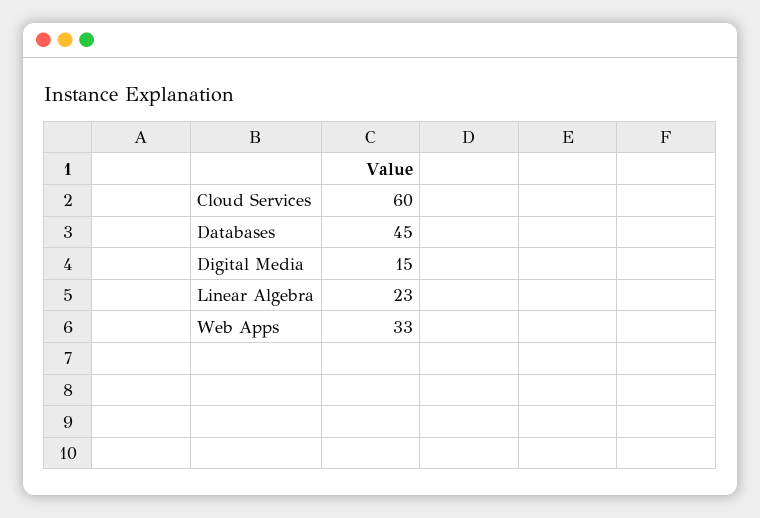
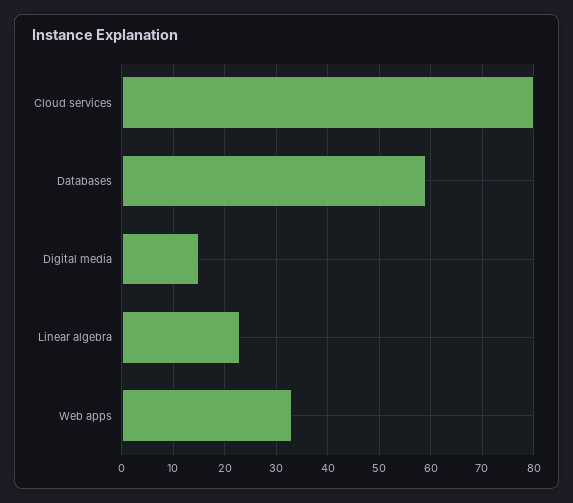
  {
-   "Cloud Services": 60,
+   "Cloud Services": 80,
-   "Databases": 45,
+   "Databases": 60,
    "Digital Media": 15,
    "Linear Algebra": 23,
    "Web Apps": 33
  }

